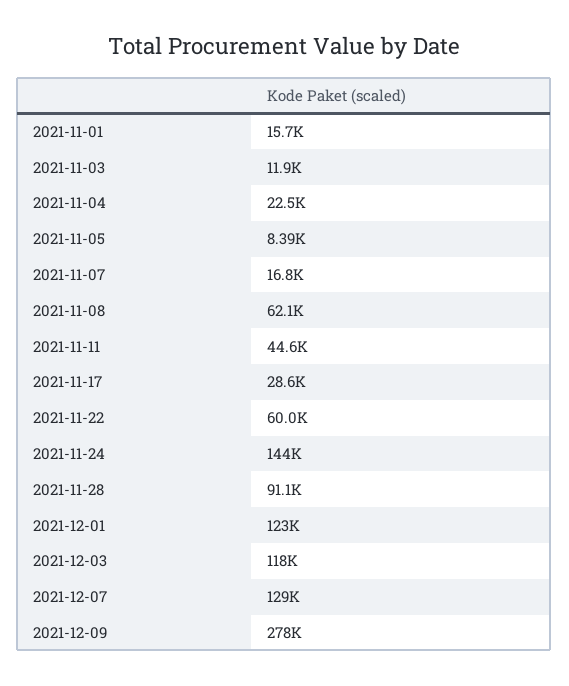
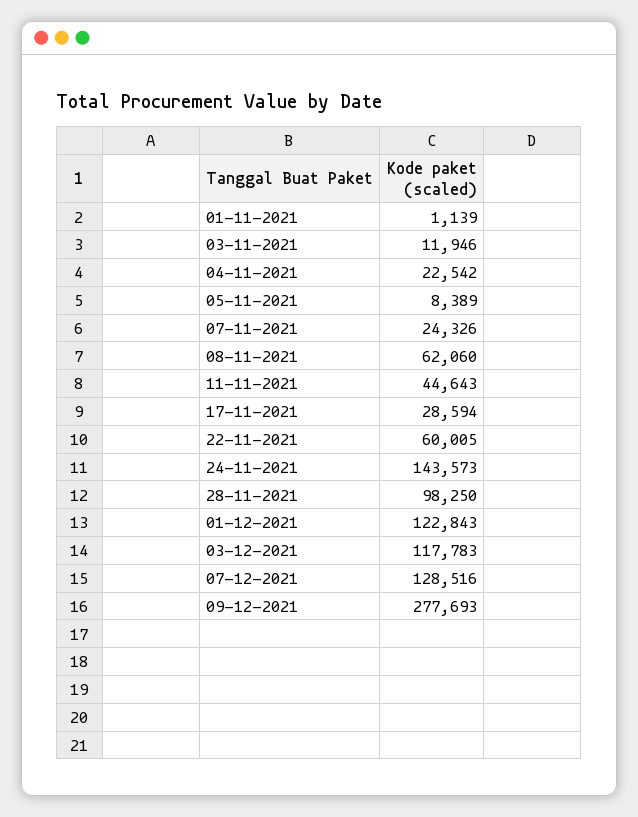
  {
-   "2021-11-01": 15700,
+   "2021-11-01": 1139,
    "2021-11-03": 11946,
    "2021-11-04": 22542,
    "2021-11-05": 8389,
-   "2021-11-07": 16800,
+   "2021-11-07": 24326,
    "2021-11-08": 62060,
    "2021-11-11": 44643,
    "2021-11-17": 28594,
    "2021-11-22": 60005,
    "2021-11-24": 143573,
-   "2021-11-28": 91100,
+   "2021-11-28": 98250,
    "2021-12-01": 122843,
    "2021-12-03": 117783,
    "2021-12-07": 128516,
    "2021-12-09": 277693
  }

